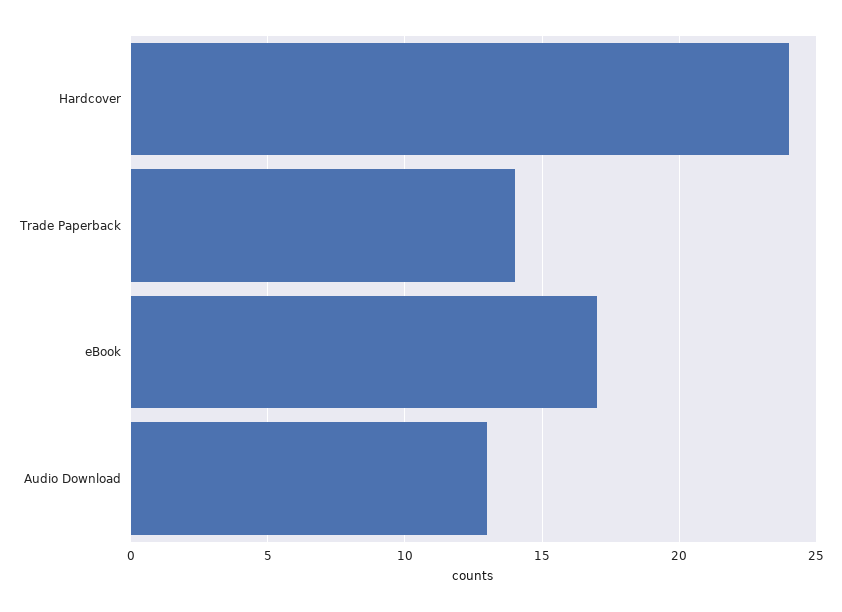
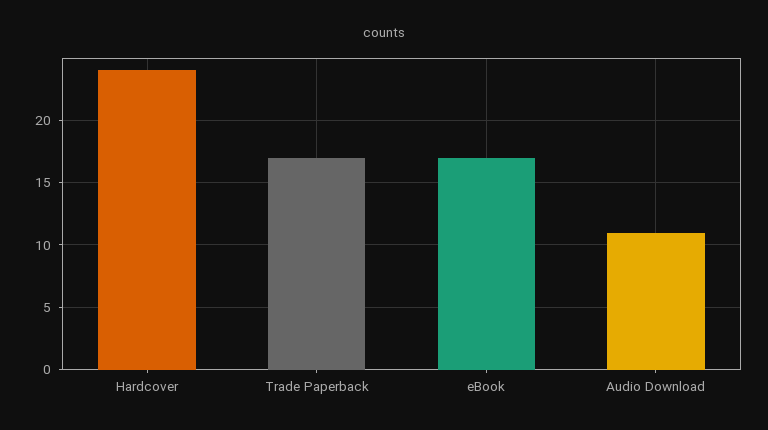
  {
    "Hardcover": 24,
-   "Trade Paperback": 14,
+   "Trade Paperback": 17,
    "eBook": 17,
-   "Audio Download": 13
+   "Audio Download": 11
  }

